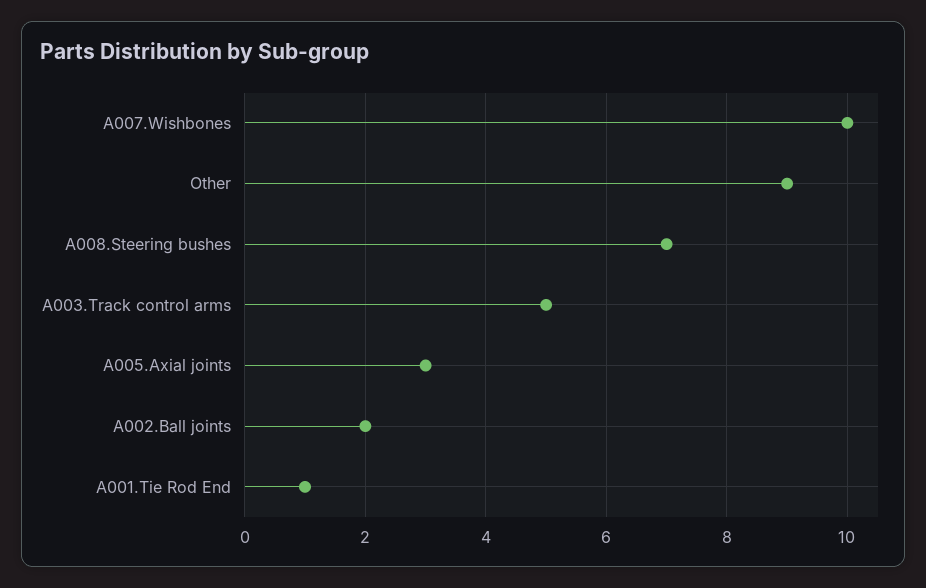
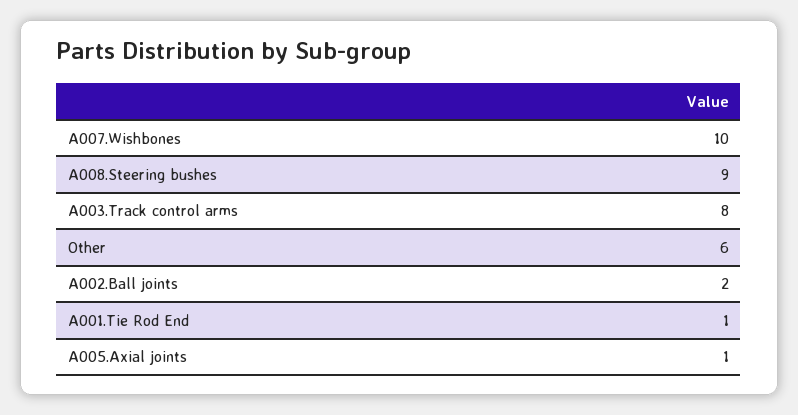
  {
    "A007.Wishbones": 10,
-   "Other": 9,
+   "Other": 6,
-   "A008.Steering bushes": 7,
+   "A008.Steering bushes": 9,
-   "A003.Track control arms": 5,
+   "A003.Track control arms": 8,
-   "A005.Axial joints": 3,
+   "A005.Axial joints": 1,
    "A002.Ball joints": 2,
    "A001.Tie Rod End": 1
  }

